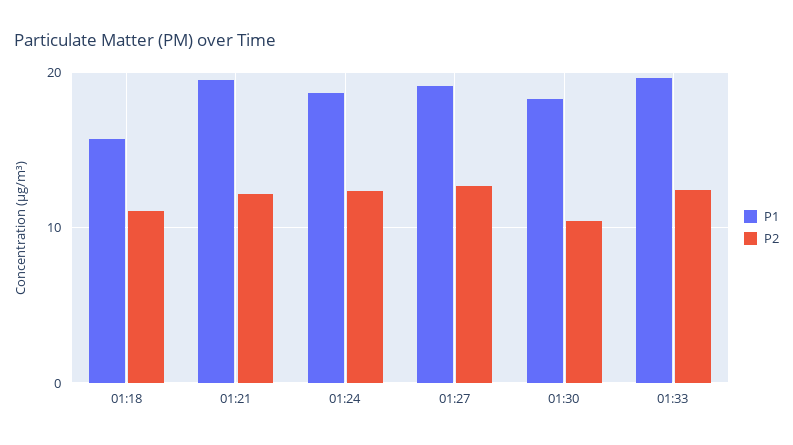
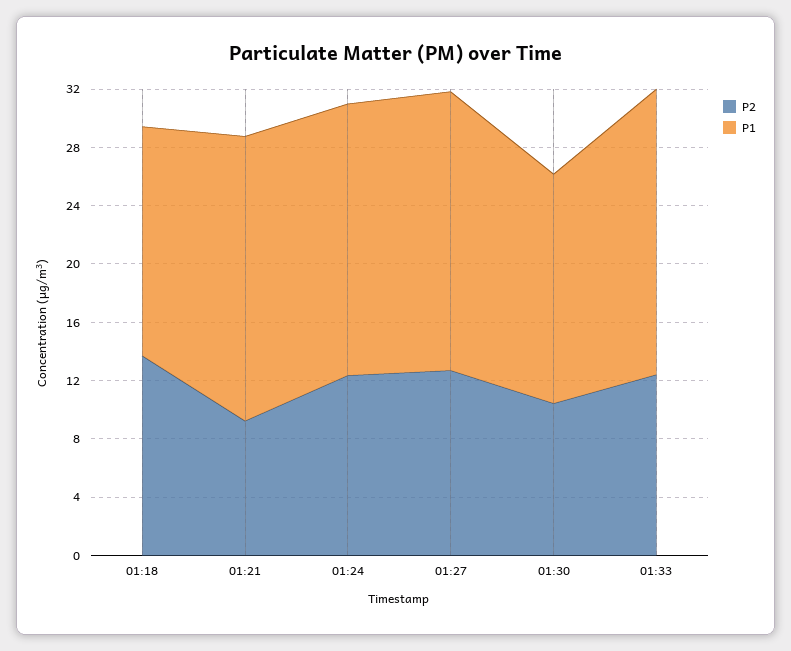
  {
    "P1": {
      "01:18": 16,
      "01:21": 20,
      "01:24": 19,
      "01:27": 19,
-     "01:30": 18,
+     "01:30": 16,
      "01:33": 20
    },
    "P2": {
-     "01:18": 11,
+     "01:18": 14,
-     "01:21": 12,
+     "01:21": 9,
      "01:24": 12,
      "01:27": 13,
      "01:30": 10,
      "01:33": 12
    }
  }

